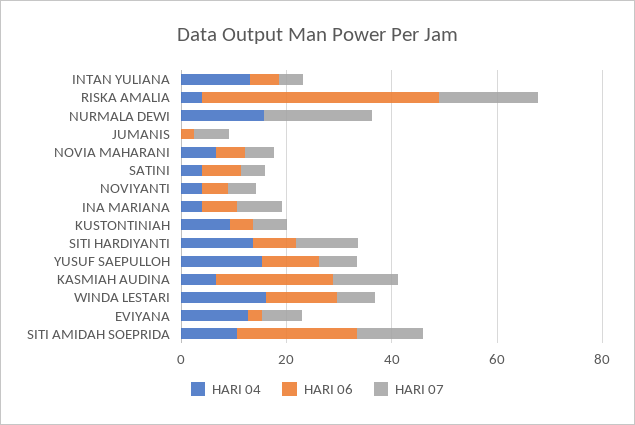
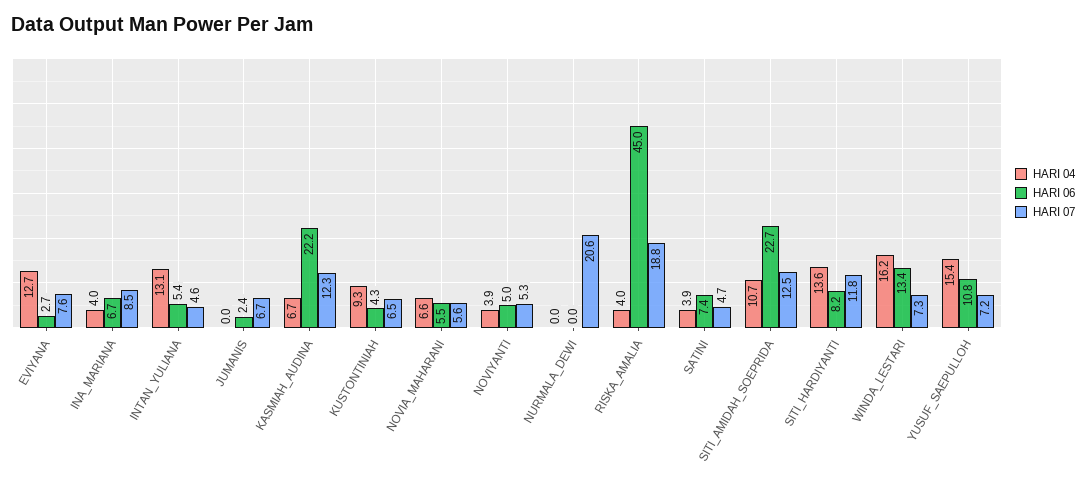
  {
    "HARI 04": {
      "INTAN YULIANA": 13.1,
      "RISKA AMALIA": 4,
-     "NURMALA DEWI": 15,
+     "NURMALA DEWI": 0,
      "JUMANIS": 0,
      "NOVIA MAHARANI": 6.6,
      "SATINI": 3.9,
      "NOVIYANTI": 3.9,
      "INA MARIANA": 4,
      "KUSTONTINIAH": 9.3,
      "SITI HARDIYANTI": 13.6,
      "YUSUF SAEPULLOH": 15.4,
      "KASMIAH AUDINA": 6.7,
      "WINDA LESTARI": 16.2,
      "EVIYANA": 12.7,
      "SITI AMIDAH SOEPRIDA": 10.7
    },
    "HARI 06": {
      "INTAN YULIANA": 5.4,
      "RISKA AMALIA": 45,
      "NURMALA DEWI": 0,
      "JUMANIS": 2.4,
      "NOVIA MAHARANI": 5.5,
      "SATINI": 7.4,
      "NOVIYANTI": 5,
      "INA MARIANA": 6.7,
      "KUSTONTINIAH": 4.3,
      "SITI HARDIYANTI": 8.2,
      "YUSUF SAEPULLOH": 10.8,
      "KASMIAH AUDINA": 22.2,
      "WINDA LESTARI": 13.4,
      "EVIYANA": 2.7,
      "SITI AMIDAH SOEPRIDA": 22.7
    },
    "HARI 07": {
      "INTAN YULIANA": 4.6,
      "RISKA AMALIA": 18.8,
      "NURMALA DEWI": 20.6,
      "JUMANIS": 6.7,
      "NOVIA MAHARANI": 5.6,
      "SATINI": 4.7,
      "NOVIYANTI": 5.3,
      "INA MARIANA": 8.5,
      "KUSTONTINIAH": 6.5,
      "SITI HARDIYANTI": 11.8,
      "YUSUF SAEPULLOH": 7.2,
      "KASMIAH AUDINA": 12.3,
      "WINDA LESTARI": 7.3,
      "EVIYANA": 7.6,
      "SITI AMIDAH SOEPRIDA": 12.5
    }
  }

